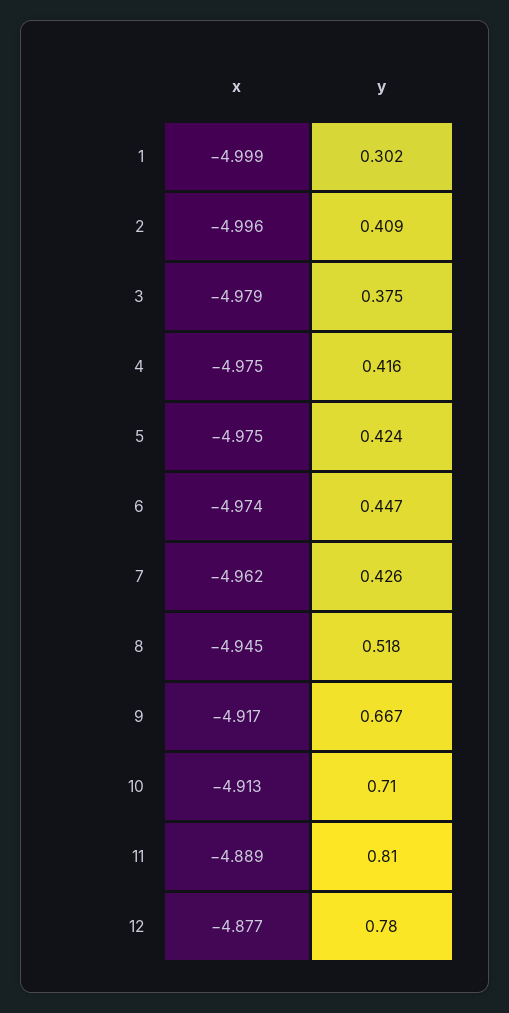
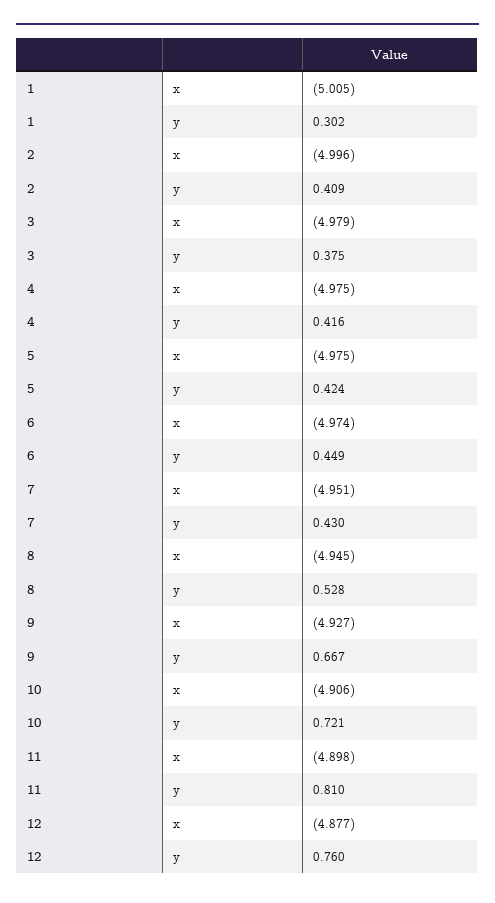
  {
    "x": {
-     "1": -4.999,
+     "1": -5.005,
      "2": -4.996,
      "3": -4.979,
      "4": -4.975,
      "5": -4.975,
      "6": -4.974,
-     "7": -4.962,
+     "7": -4.951,
      "8": -4.945,
-     "9": -4.917,
+     "9": -4.927,
-     "10": -4.913,
+     "10": -4.906,
-     "11": -4.889,
+     "11": -4.898,
      "12": -4.877
    },
    "y": {
      "1": 0.302,
      "2": 0.409,
      "3": 0.375,
      "4": 0.416,
      "5": 0.424,
-     "6": 0.447,
+     "6": 0.449,
-     "7": 0.426,
+     "7": 0.43,
-     "8": 0.518,
+     "8": 0.528,
      "9": 0.667,
-     "10": 0.71,
+     "10": 0.721,
      "11": 0.81,
-     "12": 0.78
+     "12": 0.76
    }
  }

